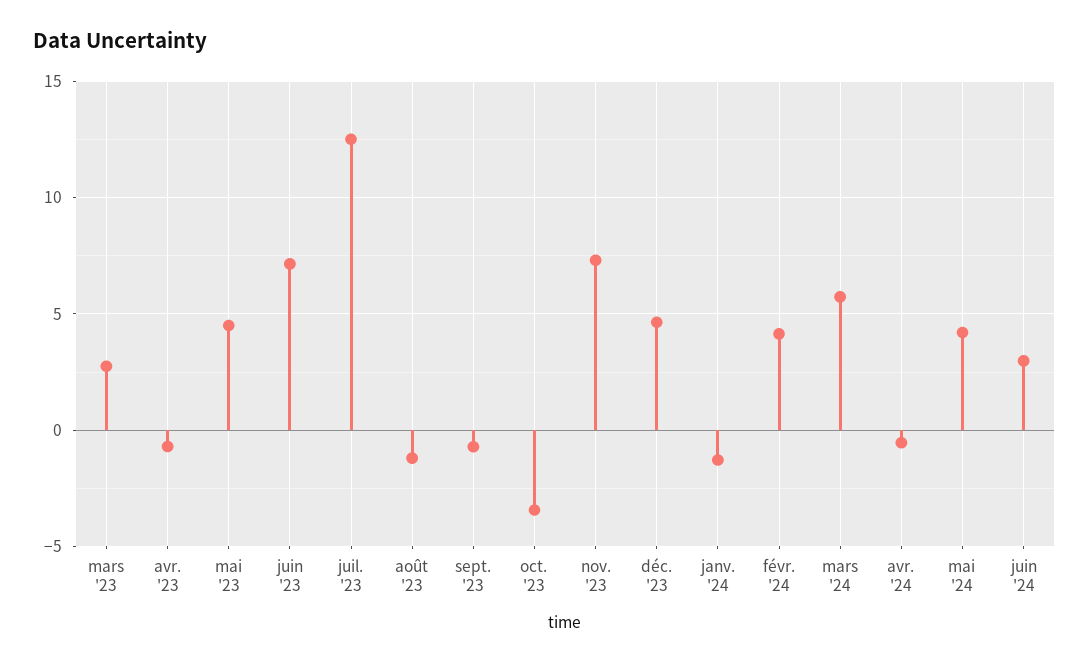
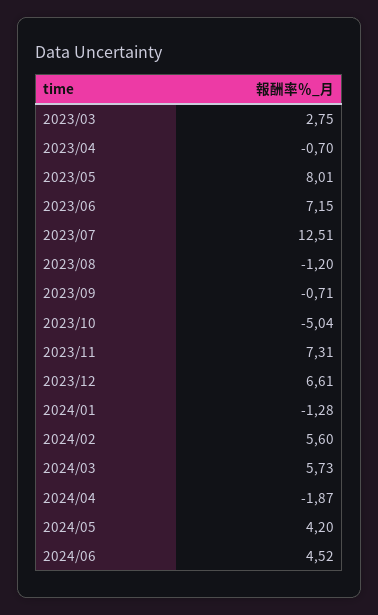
  {
    "mars '23": 2.75,
    "avr. '23": -0.7,
-   "mai '23": 4.5,
+   "mai '23": 8.01,
    "juin '23": 7.15,
    "juil. '23": 12.51,
    "août '23": -1.2,
    "sept. '23": -0.71,
-   "oct. '23": -3.5,
+   "oct. '23": -5.04,
    "nov. '23": 7.31,
-   "déc. '23": 4.5,
+   "déc. '23": 6.61,
    "janv. '24": -1.28,
-   "févr. '24": 4,
+   "févr. '24": 5.6,
    "mars '24": 5.73,
-   "avr. '24": -0.5,
+   "avr. '24": -1.87,
    "mai '24": 4.2,
-   "juin '24": 3
+   "juin '24": 4.52
  }

